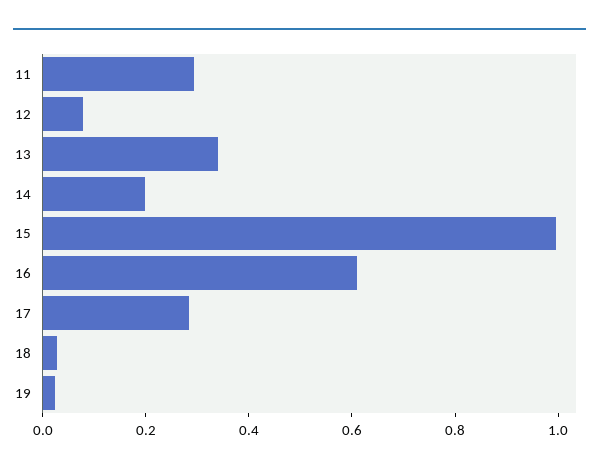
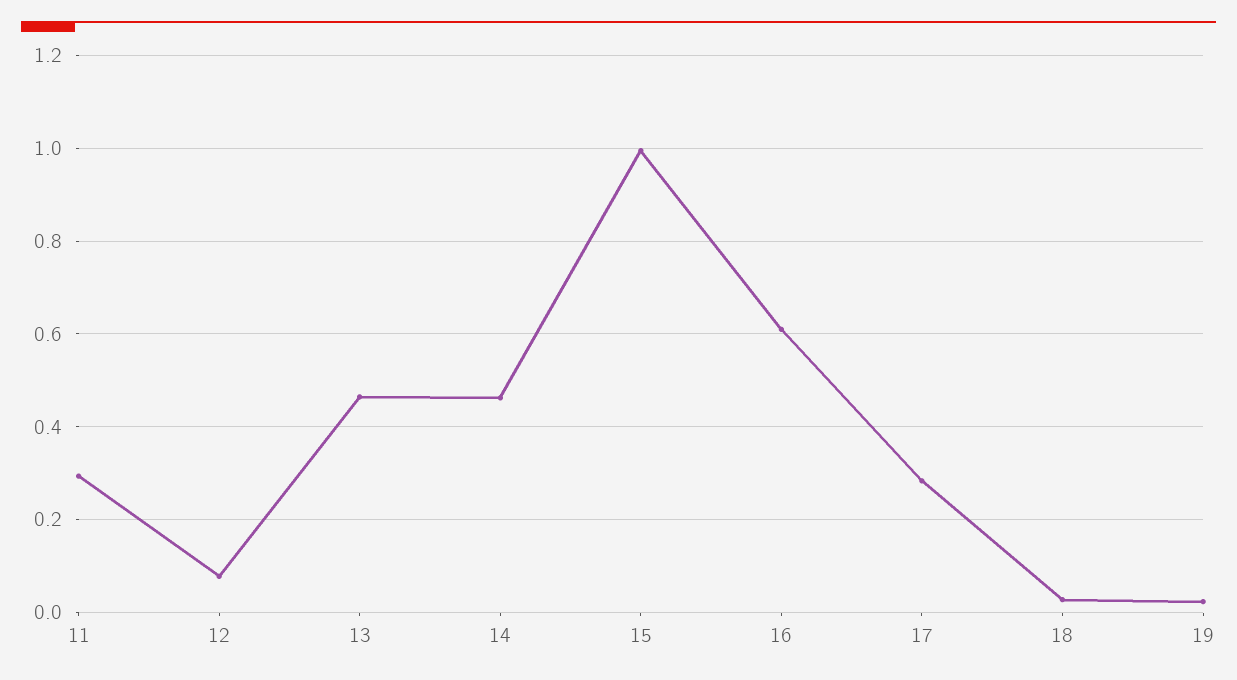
  {
    "11": 0.3,
    "12": 0.08,
-   "13": 0.35,
+   "13": 0.46,
-   "14": 0.2,
+   "14": 0.46,
    "15": 1,
    "16": 0.6,
    "17": 0.28,
    "18": 0.02,
    "19": 0.02
  }

